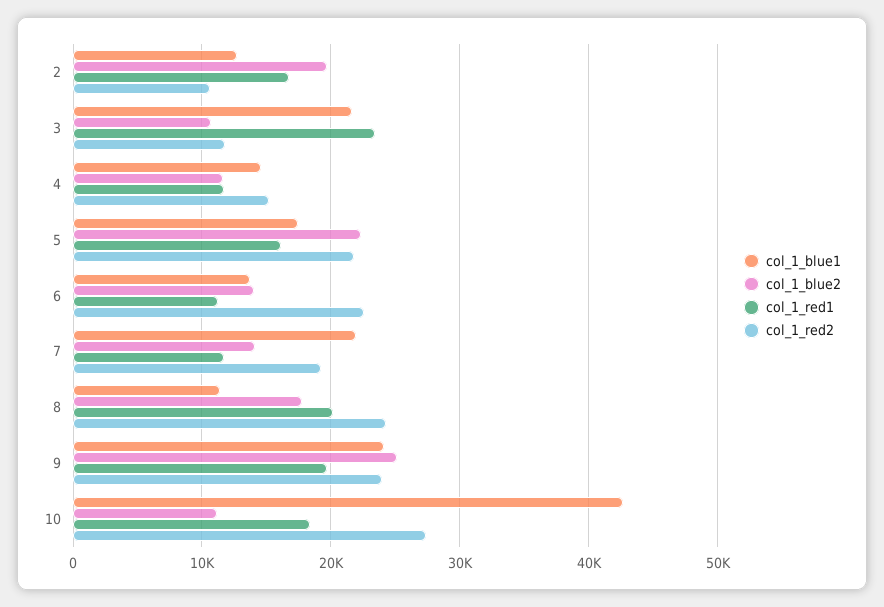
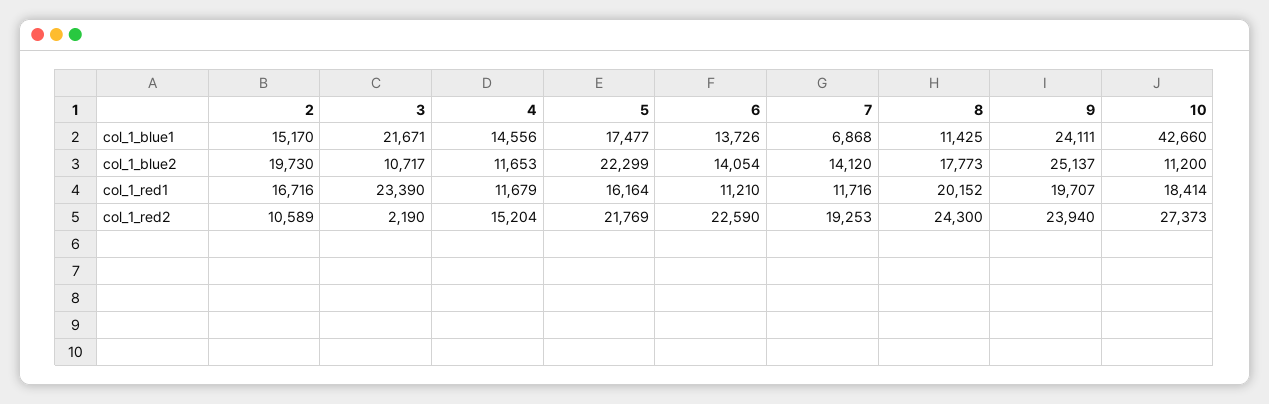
  {
    "col_1_blue1": {
-     "2": 13000,
+     "2": 15170,
      "3": 21671,
      "4": 14556,
      "5": 17477,
      "6": 13726,
-     "7": 22000,
+     "7": 6868,
      "8": 11425,
      "9": 24111,
      "10": 42660
    },
    "col_1_blue2": {
      "2": 19730,
      "3": 10717,
      "4": 11653,
      "5": 22299,
      "6": 14054,
      "7": 14120,
      "8": 17773,
      "9": 25137,
      "10": 11200
    },
    "col_1_red1": {
      "2": 16716,
      "3": 23390,
      "4": 11679,
      "5": 16164,
      "6": 11210,
      "7": 11716,
      "8": 20152,
      "9": 19707,
      "10": 18414
    },
    "col_1_red2": {
      "2": 10589,
-     "3": 12000,
+     "3": 2190,
      "4": 15204,
      "5": 21769,
      "6": 22590,
      "7": 19253,
      "8": 24300,
      "9": 23940,
      "10": 27373
    }
  }

